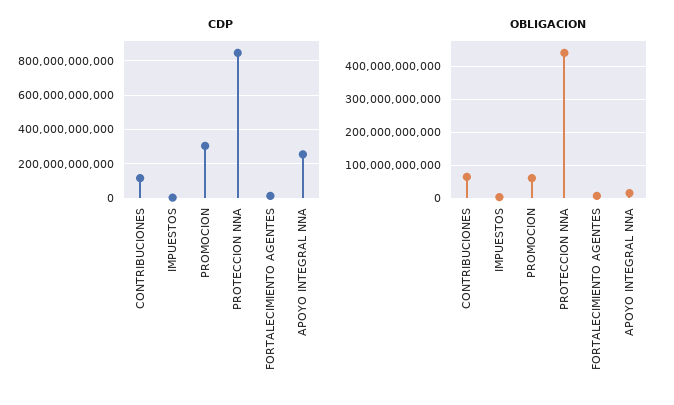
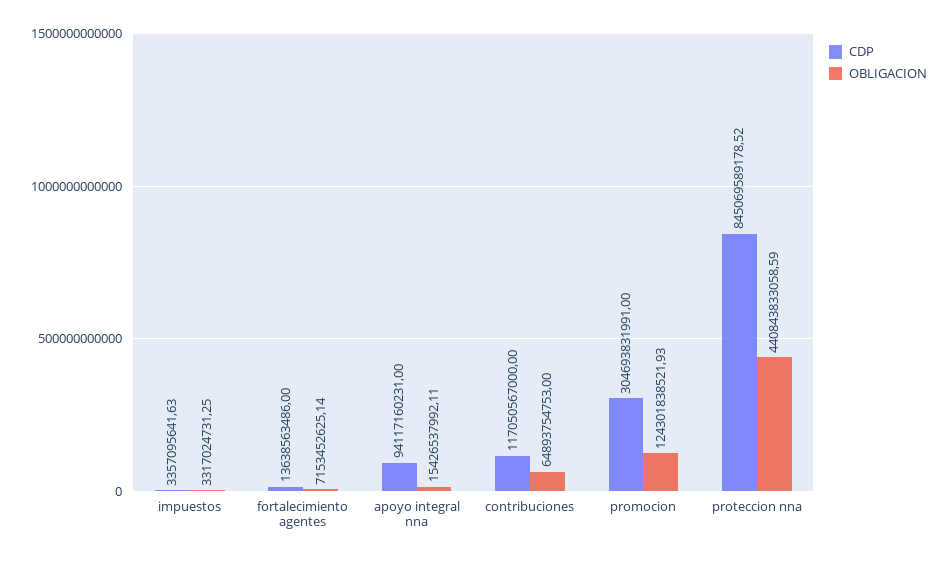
  {
    "CDP": {
      "CONTRIBUCIONES": 117050567000,
      "IMPUESTOS": 3357095641.63,
      "PROMOCION": 304693831991,
      "PROTECCION NNA": 845069589178.52,
      "FORTALECIMIENTO AGENTES": 13638563486,
-     "APOYO INTEGRAL NNA": 250000000000
+     "APOYO INTEGRAL NNA": 94117160231
    },
    "OBLIGACION": {
      "CONTRIBUCIONES": 64893754753,
      "IMPUESTOS": 3317024731.25,
-     "PROMOCION": 60000000000,
+     "PROMOCION": 124301838521.93,
      "PROTECCION NNA": 440843833058.59,
      "FORTALECIMIENTO AGENTES": 7153452625.14,
      "APOYO INTEGRAL NNA": 15426537992.11
    }
  }

